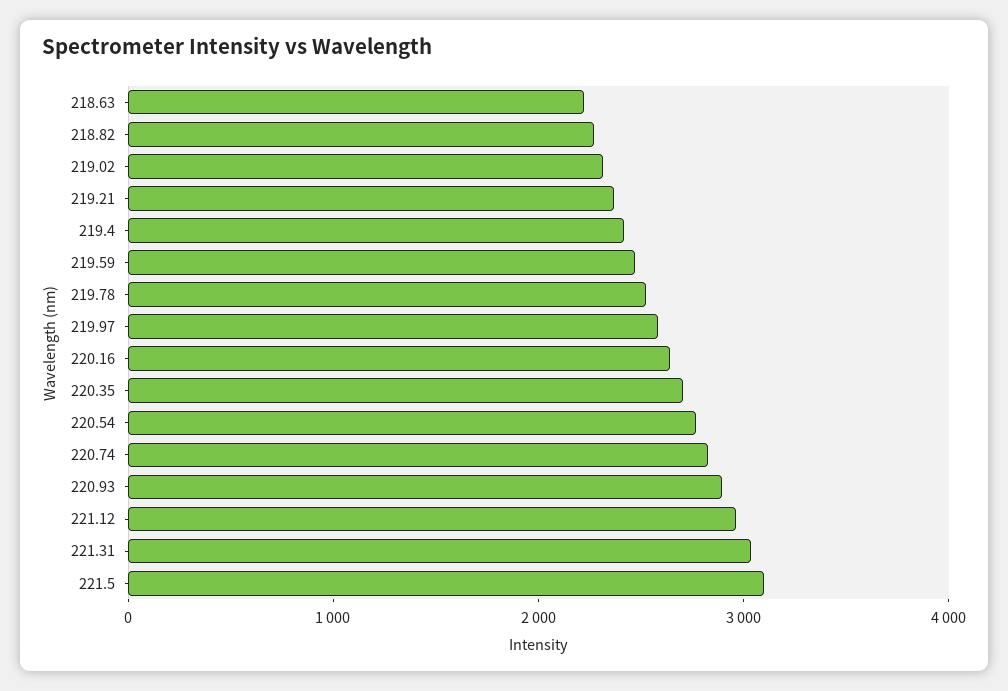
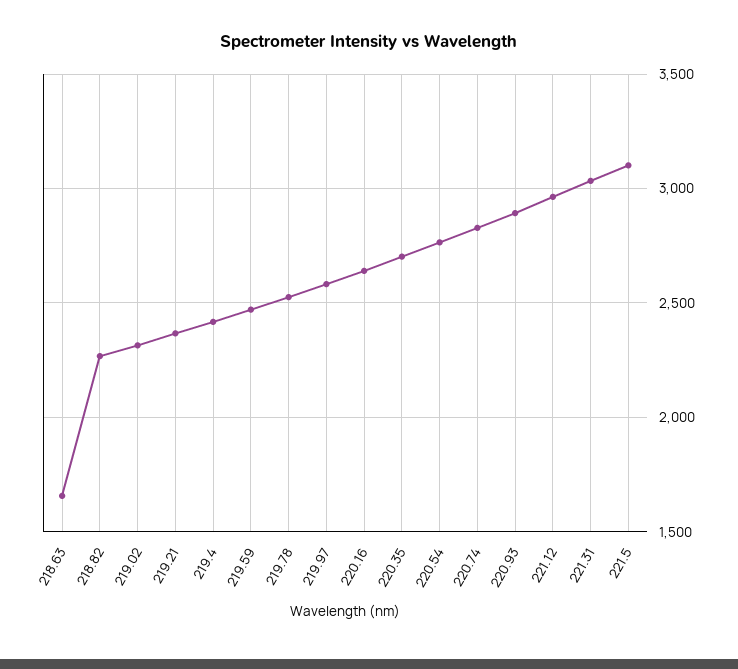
  {
-   "218.63": 2200,
+   "218.63": 1650,
    "218.82": 2250,
    "219.02": 2300,
    "219.21": 2350,
    "219.4": 2400,
    "219.59": 2450,
    "219.78": 2550,
    "219.97": 2600,
    "220.16": 2650,
    "220.35": 2700,
    "220.54": 2750,
    "220.74": 2850,
    "220.93": 2900,
    "221.12": 2950,
    "221.31": 3050,
    "221.5": 3100
  }

